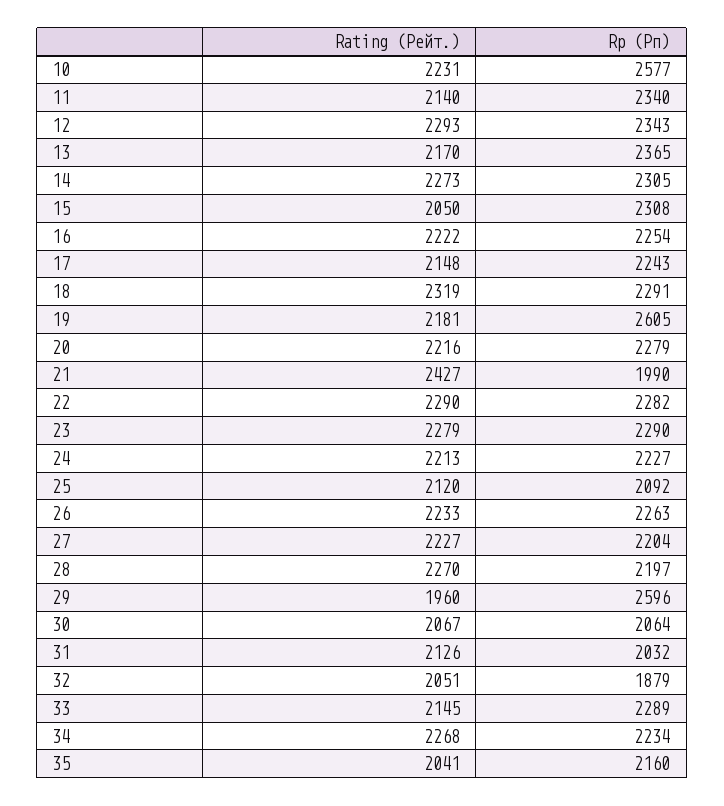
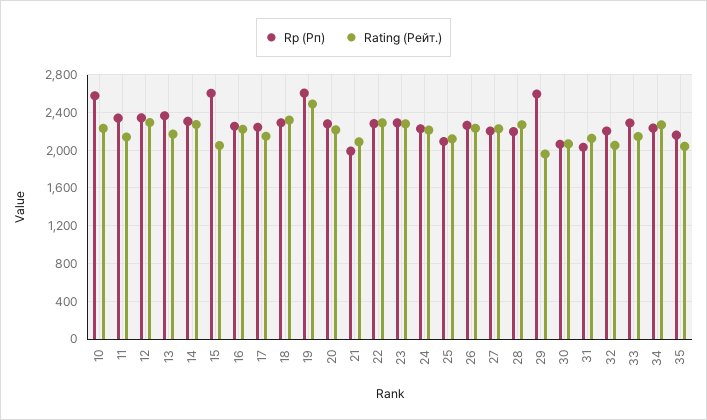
  {
    "Rating (Рейт.)": {
      "10": 2231,
      "11": 2140,
      "12": 2293,
      "13": 2170,
      "14": 2273,
      "15": 2050,
      "16": 2222,
      "17": 2148,
      "18": 2319,
-     "19": 2181,
+     "19": 2500,
      "20": 2216,
-     "21": 2427,
+     "21": 2100,
      "22": 2290,
      "23": 2279,
      "24": 2213,
      "25": 2120,
      "26": 2233,
      "27": 2227,
      "28": 2270,
      "29": 1960,
      "30": 2067,
      "31": 2126,
      "32": 2051,
      "33": 2145,
      "34": 2268,
      "35": 2041
    },
    "Rp (Рп)": {
      "10": 2577,
      "11": 2340,
      "12": 2343,
      "13": 2365,
      "14": 2305,
-     "15": 2308,
+     "15": 2600,
      "16": 2254,
      "17": 2243,
      "18": 2291,
      "19": 2605,
      "20": 2279,
      "21": 1990,
      "22": 2282,
      "23": 2290,
      "24": 2227,
      "25": 2092,
      "26": 2263,
      "27": 2204,
      "28": 2197,
      "29": 2596,
      "30": 2064,
      "31": 2032,
-     "32": 1879,
+     "32": 2200,
      "33": 2289,
      "34": 2234,
      "35": 2160
    }
  }

